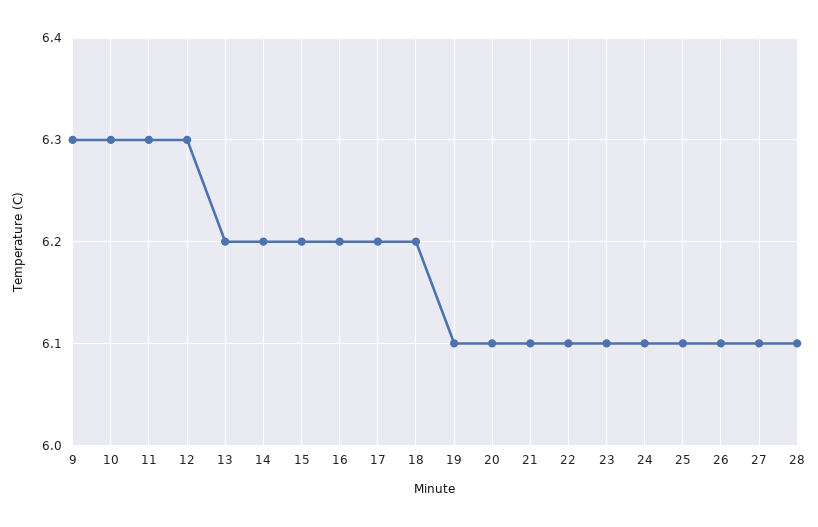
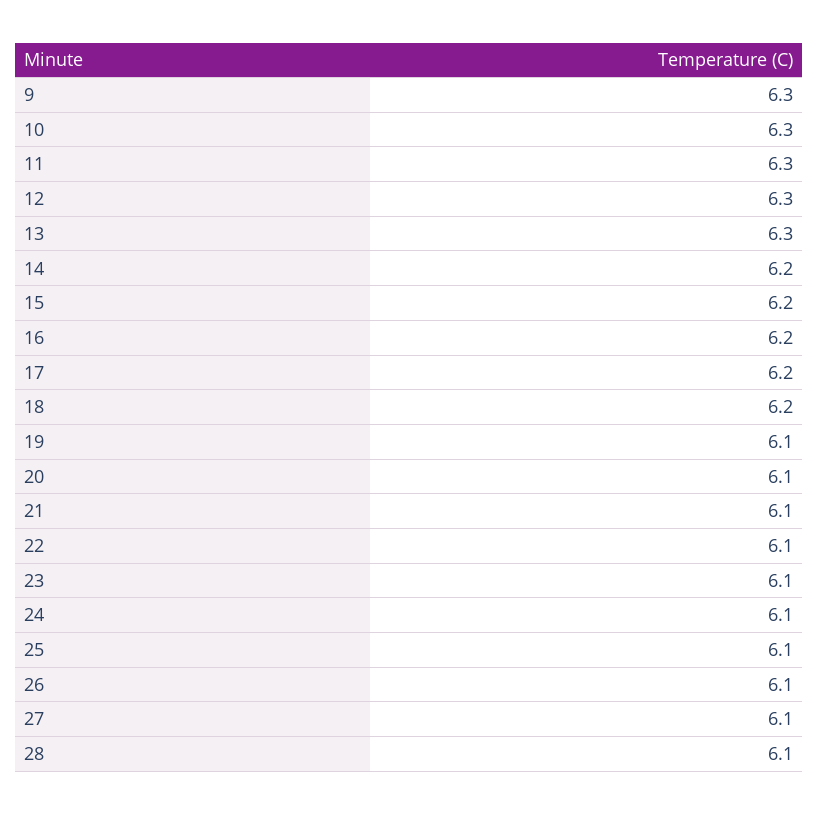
  {
    "9": 6.3,
    "10": 6.3,
    "11": 6.3,
    "12": 6.3,
-   "13": 6.2,
+   "13": 6.3,
    "14": 6.2,
    "15": 6.2,
    "16": 6.2,
    "17": 6.2,
    "18": 6.2,
    "19": 6.1,
    "20": 6.1,
    "21": 6.1,
    "22": 6.1,
    "23": 6.1,
    "24": 6.1,
    "25": 6.1,
    "26": 6.1,
    "27": 6.1,
    "28": 6.1
  }

